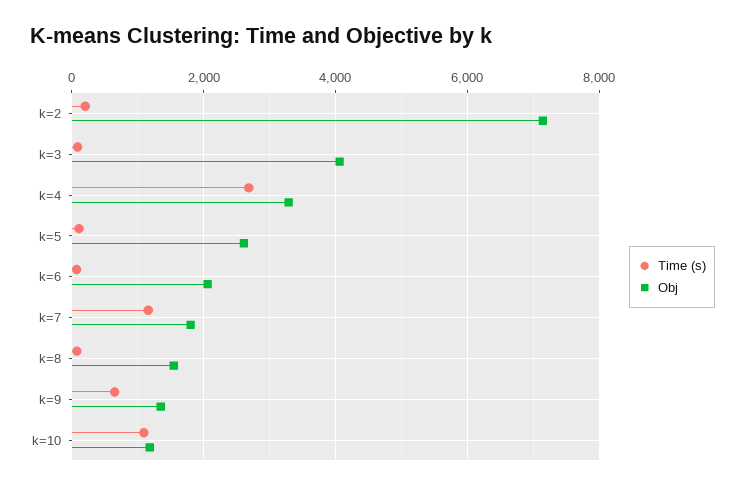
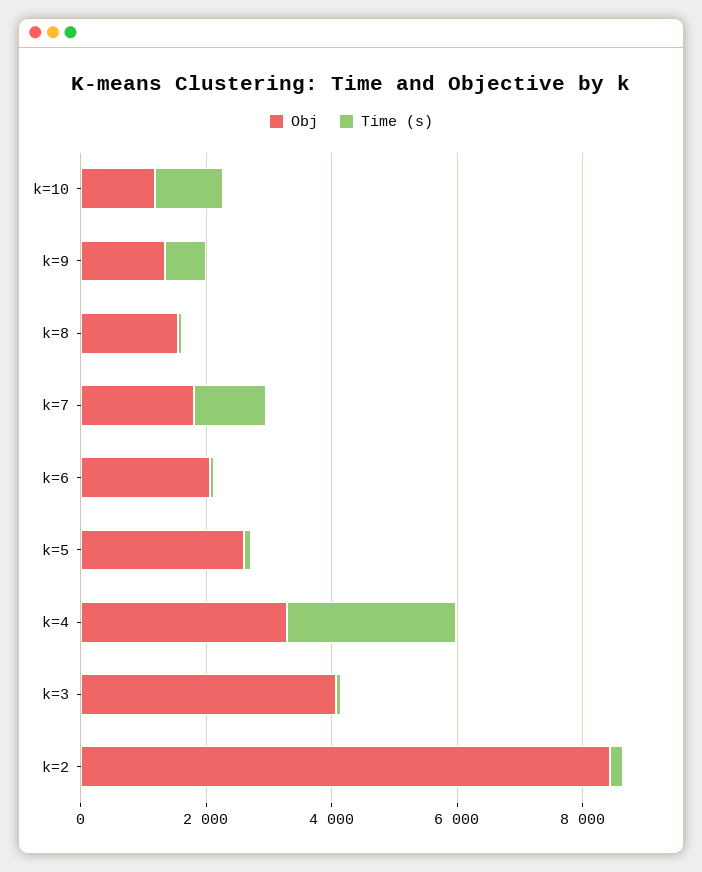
  {
    "Time (s)": {
      "k=2": 200,
      "k=3": 0,
      "k=4": 2600,
      "k=5": 200,
      "k=6": 0,
      "k=7": 1200,
      "k=8": 0,
      "k=9": 600,
      "k=10": 1000
    },
    "Obj": {
-     "k=2": 7200,
+     "k=2": 8500,
      "k=3": 4000,
      "k=4": 3200,
      "k=5": 2600,
      "k=6": 2000,
      "k=7": 1800,
      "k=8": 1600,
      "k=9": 1400,
      "k=10": 1200
    }
  }

